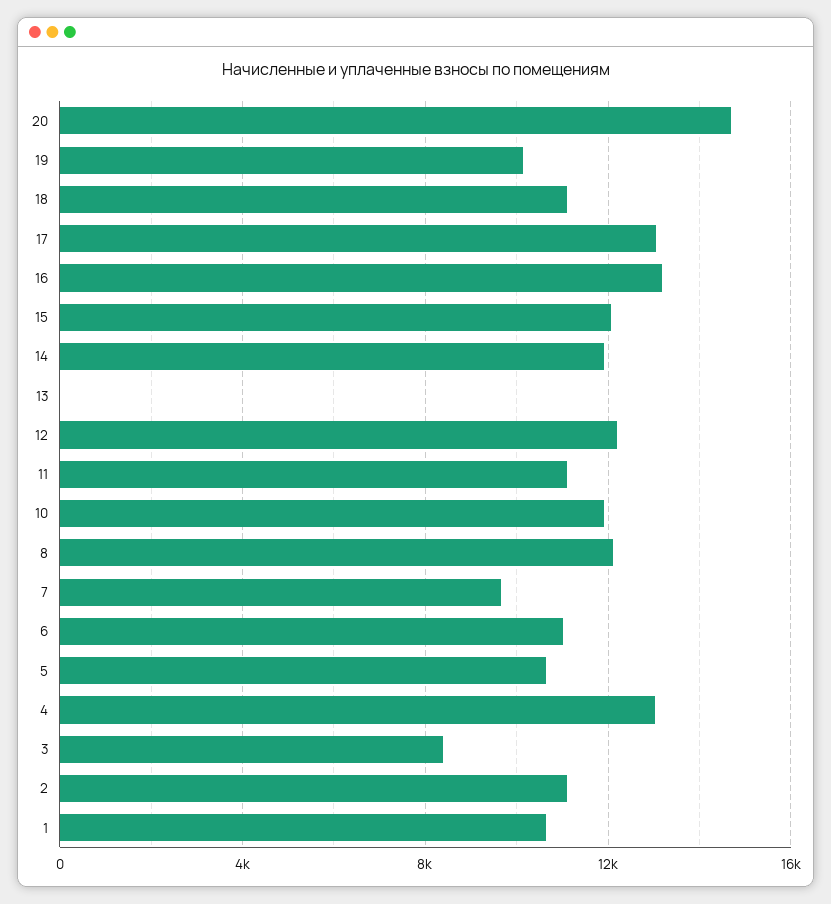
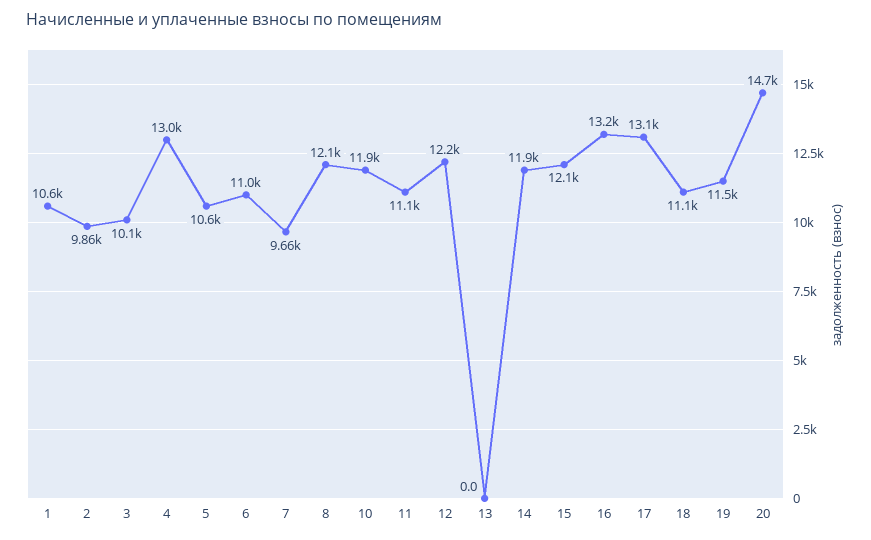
  {
    "20": 14700,
-   "19": 10000,
+   "19": 11500,
    "18": 11100,
    "17": 13100,
    "16": 13200,
    "15": 12100,
    "14": 11900,
    "13": 0,
    "12": 12200,
    "11": 11100,
    "10": 11900,
    "8": 12100,
    "7": 9660,
    "6": 11000,
    "5": 10600,
    "4": 13000,
-   "3": 8500,
+   "3": 10100,
-   "2": 11000,
+   "2": 9860,
    "1": 10600
  }

